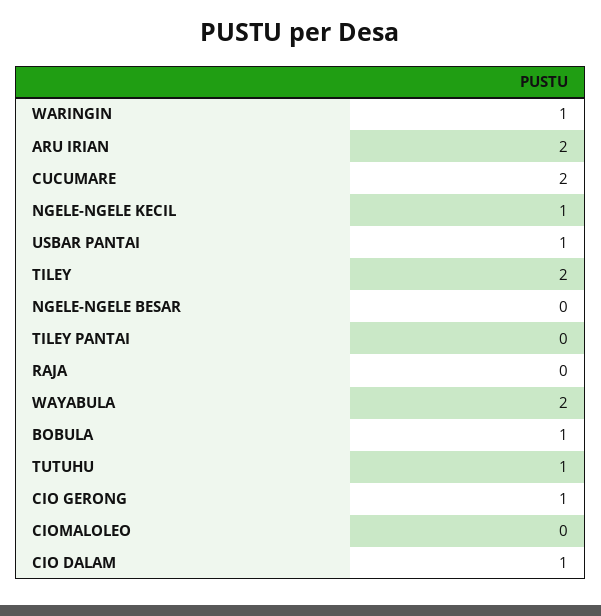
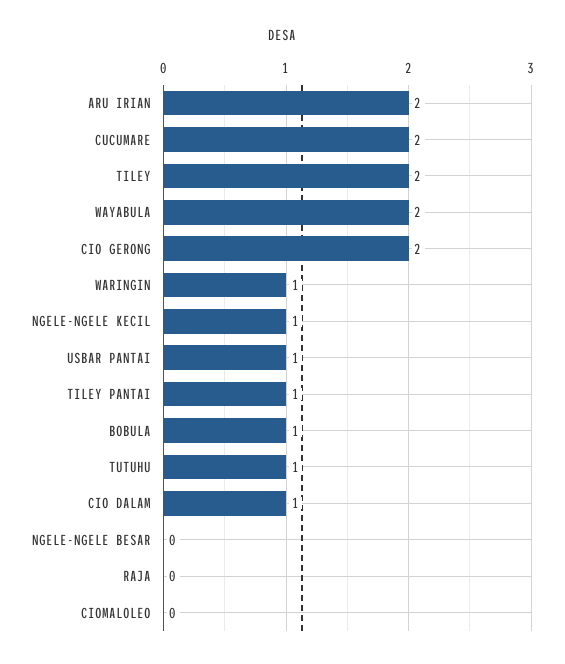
  {
    "WARINGIN": 1,
    "ARU IRIAN": 2,
    "CUCUMARE": 2,
    "NGELE-NGELE KECIL": 1,
    "USBAR PANTAI": 1,
    "TILEY": 2,
    "NGELE-NGELE BESAR": 0,
-   "TILEY PANTAI": 0,
+   "TILEY PANTAI": 1,
    "RAJA": 0,
    "WAYABULA": 2,
    "BOBULA": 1,
    "TUTUHU": 1,
-   "CIO GERONG": 1,
+   "CIO GERONG": 2,
    "CIOMALOLEO": 0,
    "CIO DALAM": 1
  }

